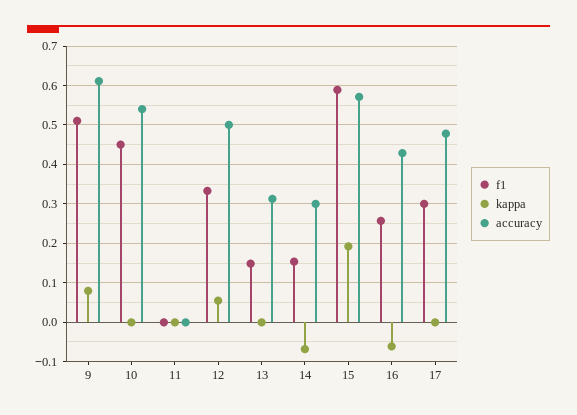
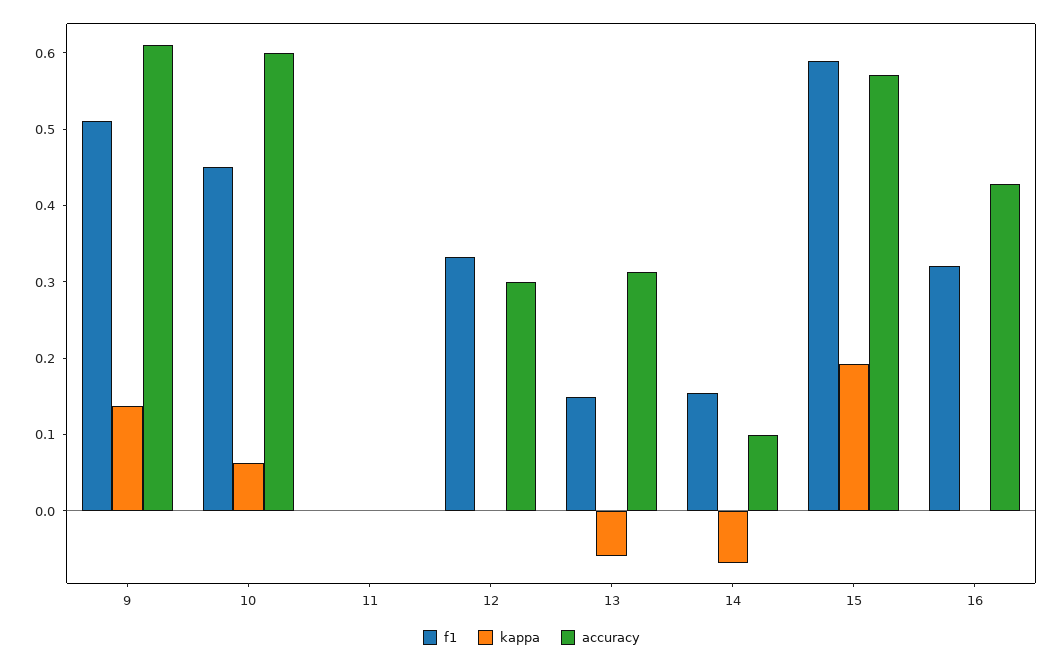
  {
    "f1": {
      "9": 0.52,
      "10": 0.46,
      "11": 0,
      "12": 0.34,
      "13": 0.14,
      "14": 0.16,
      "15": 0.58,
-     "16": 0.26,
+     "16": 0.32
-     "17": 0.3
    },
    "kappa": {
-     "9": 0.08,
+     "9": 0.14,
-     "10": 0,
+     "10": 0.06,
      "11": 0,
-     "12": 0.06,
+     "12": 0,
-     "13": 0,
+     "13": -0.06,
      "14": -0.06,
      "15": 0.2,
-     "16": -0.06,
+     "16": 0
-     "17": 0
    },
    "accuracy": {
      "9": 0.62,
-     "10": 0.54,
+     "10": 0.6,
      "11": 0,
-     "12": 0.5,
+     "12": 0.3,
      "13": 0.32,
-     "14": 0.3,
+     "14": 0.1,
      "15": 0.58,
-     "16": 0.42,
+     "16": 0.42
-     "17": 0.48
    }
  }

